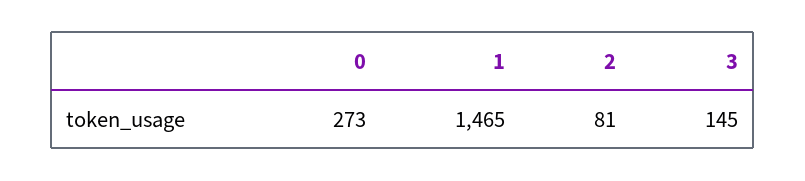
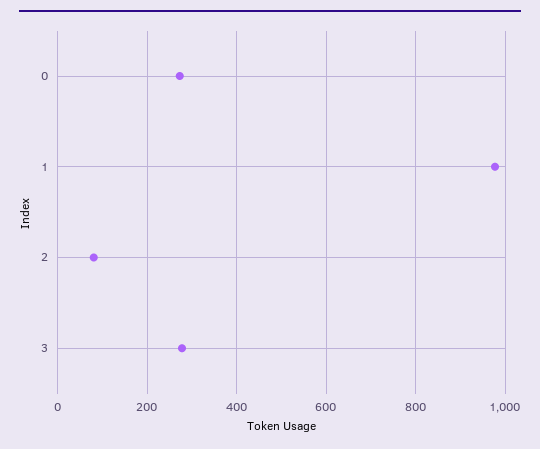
  {
    "0": 273,
-   "1": 1465,
+   "1": 980,
    "2": 81,
-   "3": 145
+   "3": 280
  }

